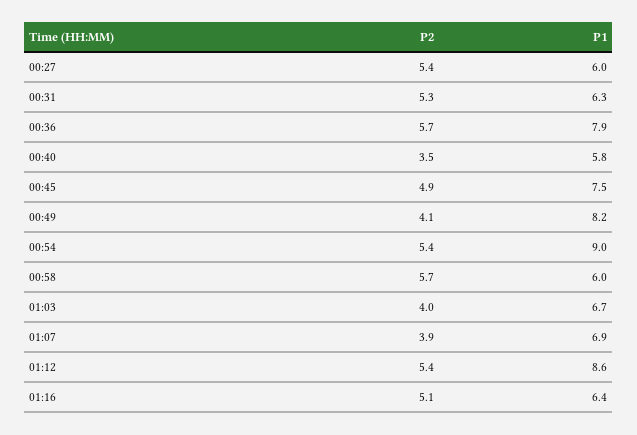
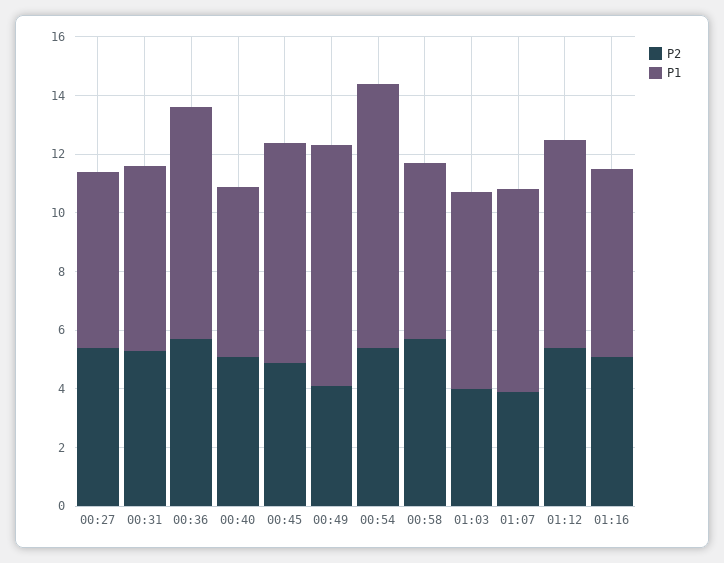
  {
    "P2": {
      "00:27": 5.4,
      "00:31": 5.3,
      "00:36": 5.7,
-     "00:40": 3.5,
+     "00:40": 5,
      "00:45": 4.9,
      "00:49": 4.1,
      "00:54": 5.4,
      "00:58": 5.7,
      "01:03": 4,
      "01:07": 3.9,
      "01:12": 5.4,
      "01:16": 5.1
    },
    "P1": {
      "00:27": 6,
      "00:31": 6.3,
      "00:36": 7.9,
      "00:40": 5.8,
      "00:45": 7.5,
      "00:49": 8.2,
      "00:54": 9,
      "00:58": 6,
      "01:03": 6.7,
      "01:07": 6.9,
-     "01:12": 8.6,
+     "01:12": 7,
      "01:16": 6.4
    }
  }

